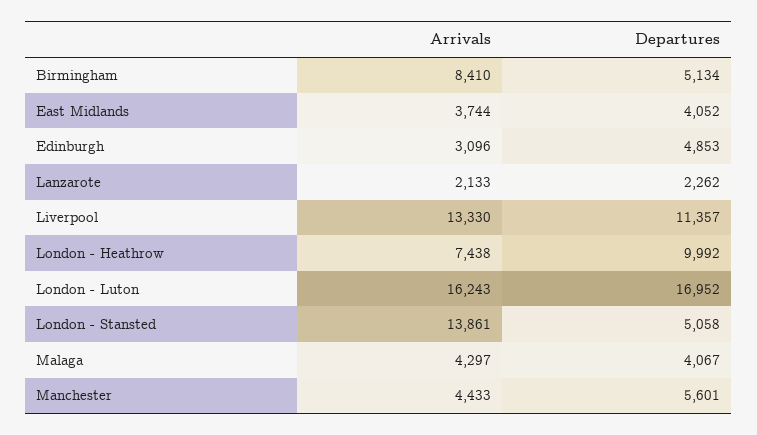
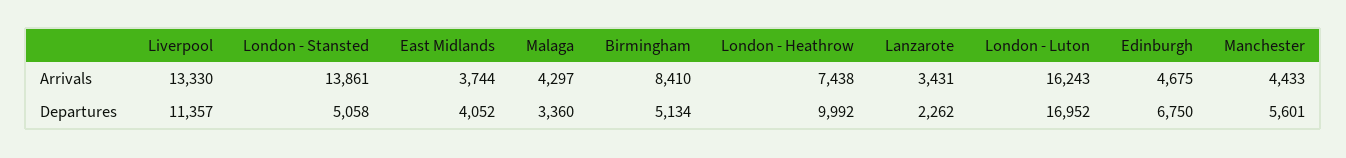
  {
    "Arrivals": {
      "Birmingham": 8410,
      "East Midlands": 3744,
-     "Edinburgh": 3096,
+     "Edinburgh": 4675,
-     "Lanzarote": 2133,
+     "Lanzarote": 3431,
      "Liverpool": 13330,
      "London - Heathrow": 7438,
      "London - Luton": 16243,
      "London - Stansted": 13861,
      "Malaga": 4297,
      "Manchester": 4433
    },
    "Departures": {
      "Birmingham": 5134,
      "East Midlands": 4052,
-     "Edinburgh": 4853,
+     "Edinburgh": 6750,
      "Lanzarote": 2262,
      "Liverpool": 11357,
      "London - Heathrow": 9992,
      "London - Luton": 16952,
      "London - Stansted": 5058,
-     "Malaga": 4067,
+     "Malaga": 3360,
      "Manchester": 5601
    }
  }

